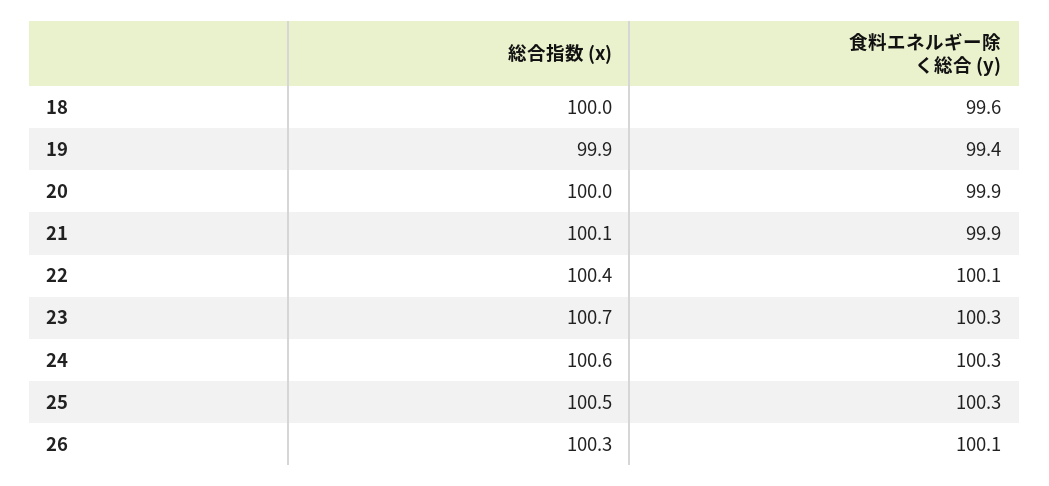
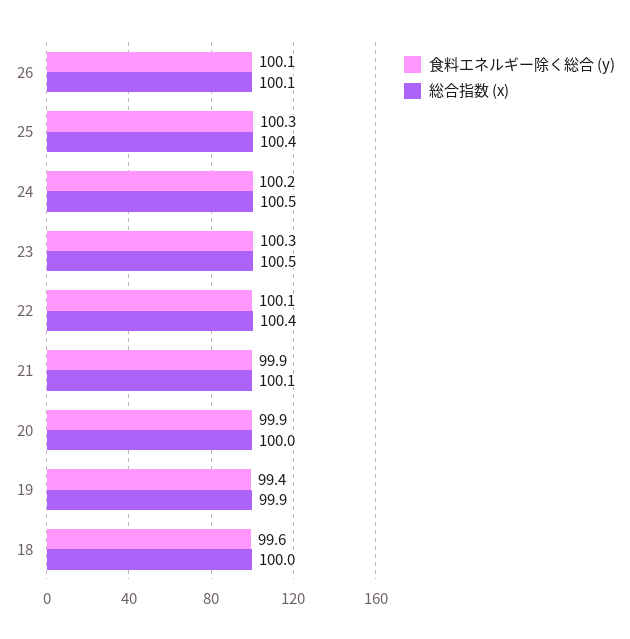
  {
    "総合指数 (x)": {
      "18": 100,
      "19": 99.9,
      "20": 100,
      "21": 100.1,
      "22": 100.4,
-     "23": 100.7,
+     "23": 100.5,
-     "24": 100.6,
+     "24": 100.5,
-     "25": 100.5,
+     "25": 100.4,
-     "26": 100.3
+     "26": 100.1
    },
    "食料エネルギー除く総合 (y)": {
      "18": 99.6,
      "19": 99.4,
      "20": 99.9,
      "21": 99.9,
      "22": 100.1,
      "23": 100.3,
-     "24": 100.3,
+     "24": 100.2,
      "25": 100.3,
      "26": 100.1
    }
  }

